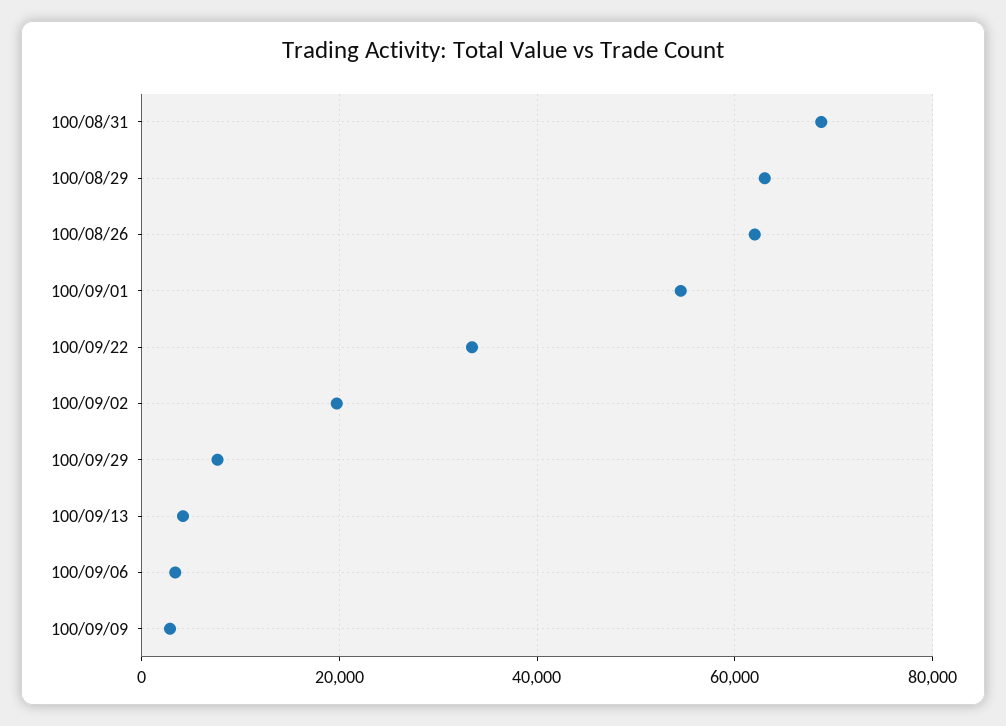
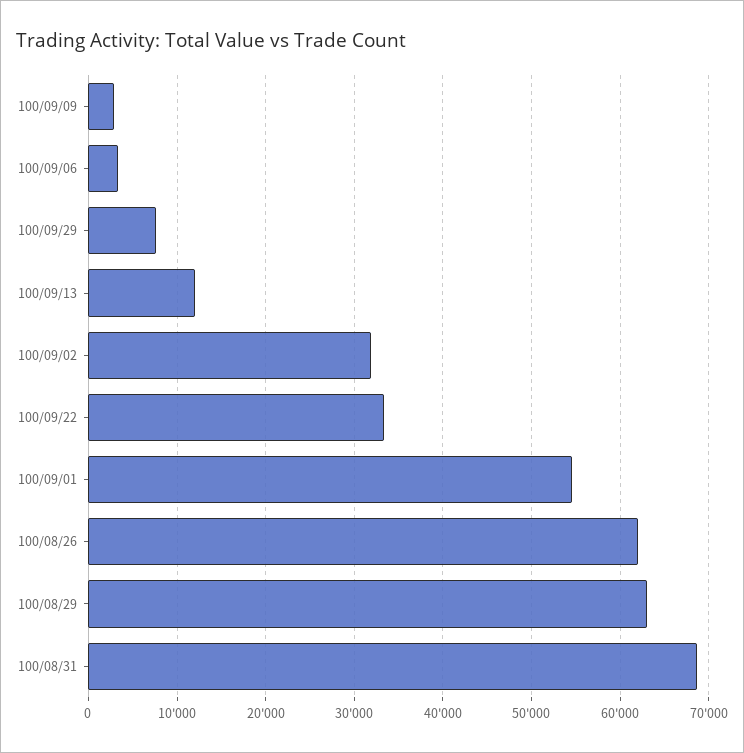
  {
    "100/08/31": 69000,
    "100/08/29": 63000,
    "100/08/26": 62000,
    "100/09/01": 55000,
    "100/09/22": 33000,
-   "100/09/02": 20000,
+   "100/09/02": 32000,
    "100/09/29": 8000,
-   "100/09/13": 4000,
+   "100/09/13": 12000,
    "100/09/06": 3000,
    "100/09/09": 3000
  }

